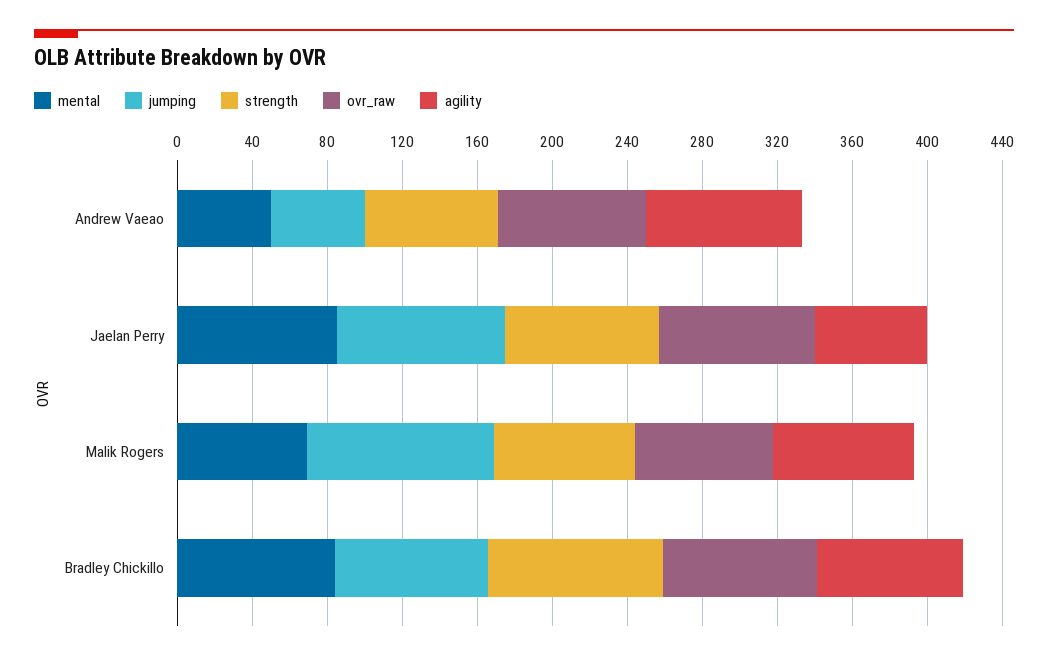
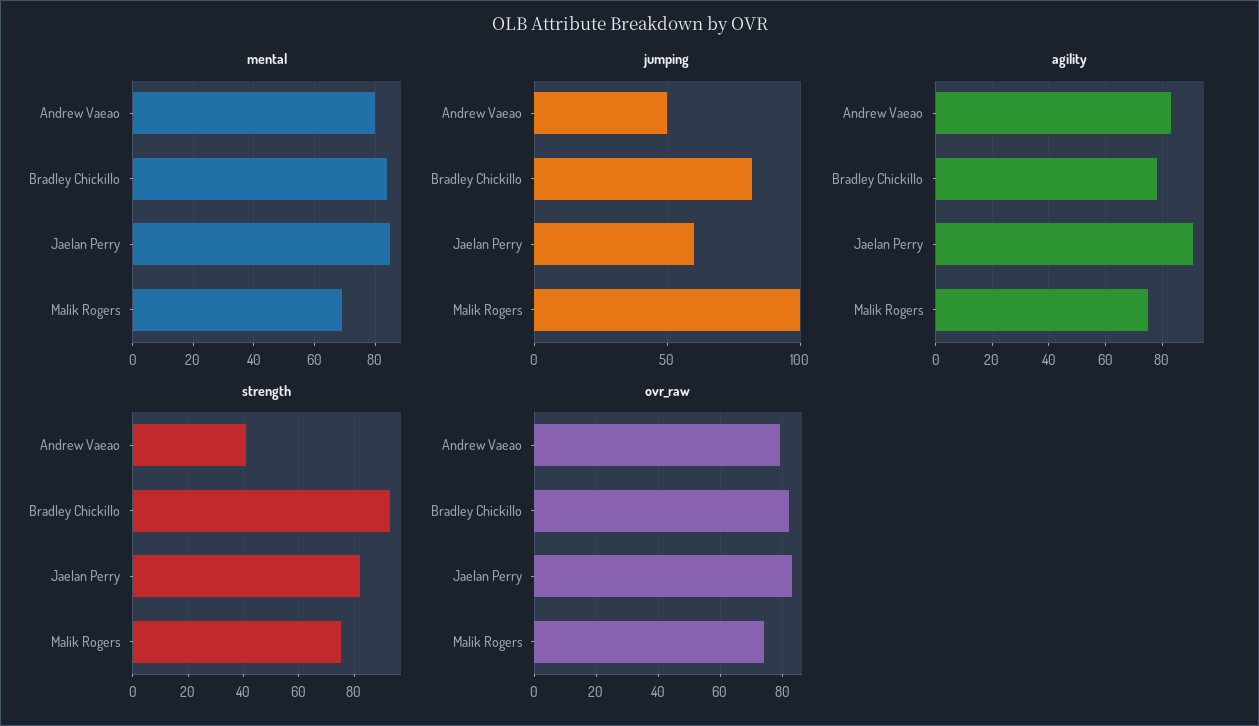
  {
    "mental": {
-     "Andrew Vaeao": 50,
+     "Andrew Vaeao": 80,
      "Jaelan Perry": 85,
      "Malik Rogers": 70,
      "Bradley Chickillo": 85
    },
    "jumping": {
      "Andrew Vaeao": 50,
-     "Jaelan Perry": 90,
+     "Jaelan Perry": 60,
      "Malik Rogers": 100,
      "Bradley Chickillo": 80
    },
    "strength": {
-     "Andrew Vaeao": 70,
+     "Andrew Vaeao": 40,
      "Jaelan Perry": 80,
      "Malik Rogers": 75,
      "Bradley Chickillo": 95
    },
    "ovr_raw": {
      "Andrew Vaeao": 80,
      "Jaelan Perry": 85,
      "Malik Rogers": 75,
      "Bradley Chickillo": 80
    },
    "agility": {
      "Andrew Vaeao": 85,
-     "Jaelan Perry": 60,
+     "Jaelan Perry": 90,
      "Malik Rogers": 75,
      "Bradley Chickillo": 80
    }
  }

